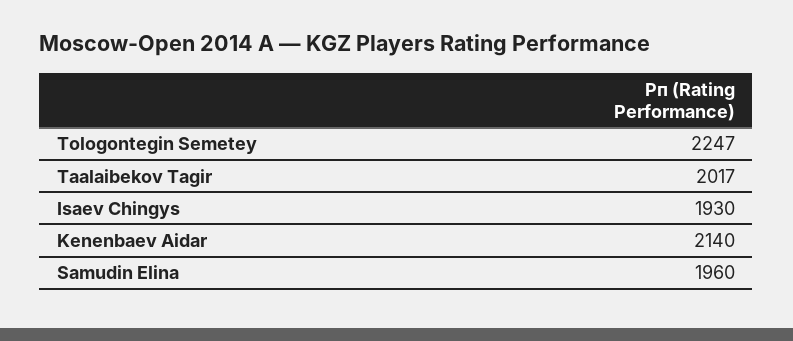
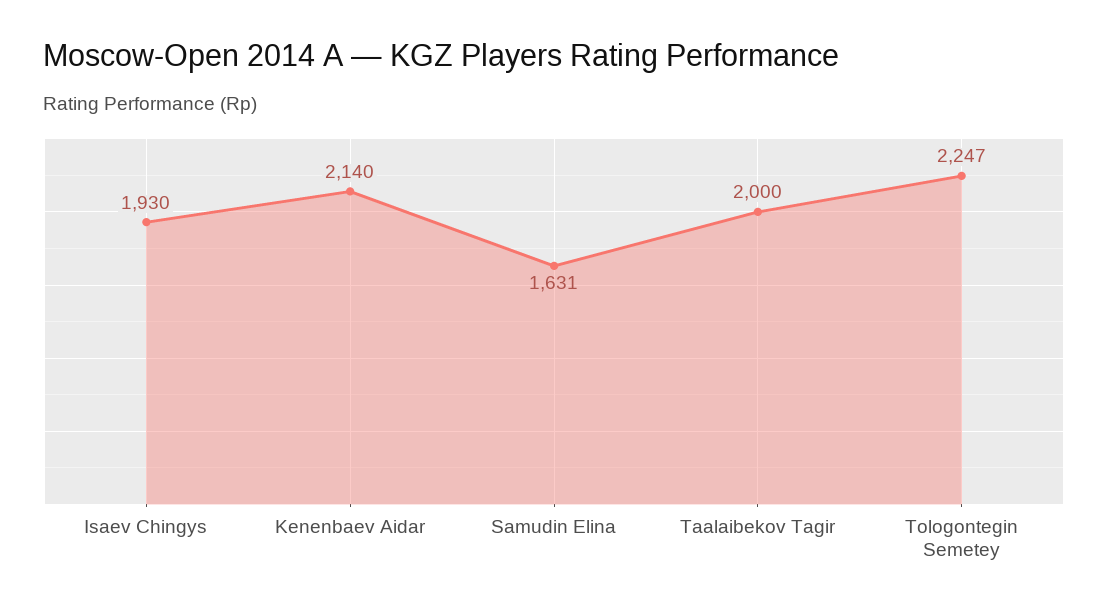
  {
    "Tologontegin Semetey": 2247,
-   "Taalaibekov Tagir": 2017,
+   "Taalaibekov Tagir": 2000,
    "Isaev Chingys": 1930,
    "Kenenbaev Aidar": 2140,
-   "Samudin Elina": 1960
+   "Samudin Elina": 1631
  }

